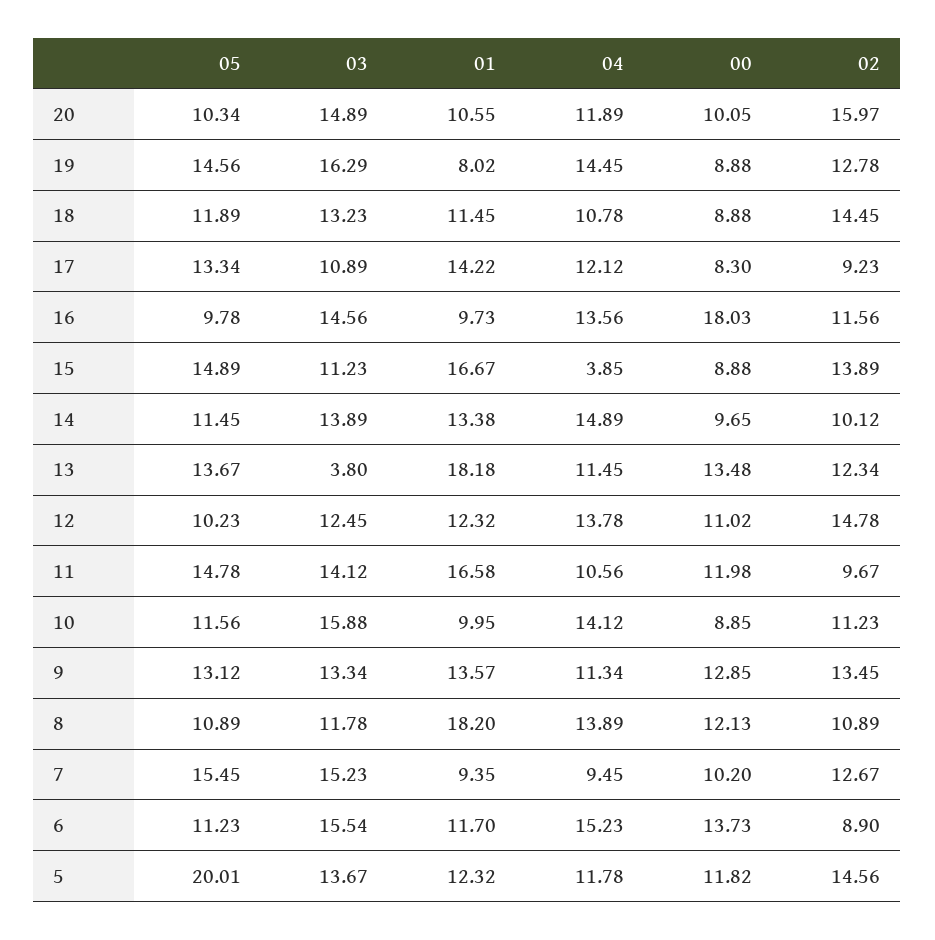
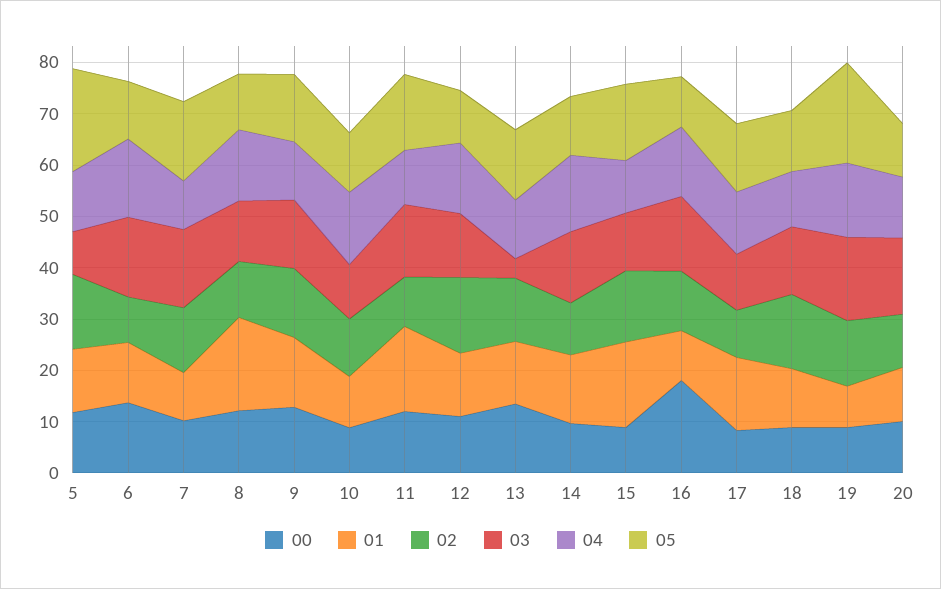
  {
    "05": {
      "20": 10.34,
-     "19": 14.56,
+     "19": 20,
      "18": 11.89,
      "17": 13.34,
      "16": 9.78,
      "15": 14.89,
      "14": 11.45,
      "13": 13.67,
      "12": 10.23,
      "11": 14.78,
      "10": 11.56,
      "9": 13.12,
      "8": 10.89,
      "7": 15.45,
      "6": 11.23,
      "5": 20.01
    },
    "03": {
      "20": 14.89,
      "19": 16.29,
      "18": 13.23,
      "17": 10.89,
      "16": 14.56,
      "15": 11.23,
      "14": 13.89,
      "13": 3.8,
      "12": 12.45,
      "11": 14.12,
-     "10": 15.88,
+     "10": 10,
      "9": 13.34,
      "8": 11.78,
      "7": 15.23,
      "6": 15.54,
-     "5": 13.67
+     "5": 8
    },
    "01": {
      "20": 10.55,
      "19": 8.02,
      "18": 11.45,
      "17": 14.22,
      "16": 9.73,
      "15": 16.67,
      "14": 13.38,
-     "13": 18.18,
+     "13": 12,
      "12": 12.32,
      "11": 16.58,
      "10": 9.95,
      "9": 13.57,
      "8": 18.2,
      "7": 9.35,
      "6": 11.7,
      "5": 12.32
    },
    "04": {
      "20": 11.89,
      "19": 14.45,
      "18": 10.78,
      "17": 12.12,
      "16": 13.56,
-     "15": 3.85,
+     "15": 10,
      "14": 14.89,
      "13": 11.45,
      "12": 13.78,
      "11": 10.56,
      "10": 14.12,
      "9": 11.34,
      "8": 13.89,
      "7": 9.45,
      "6": 15.23,
      "5": 11.78
    },
    "00": {
      "20": 10.05,
      "19": 8.88,
      "18": 8.88,
      "17": 8.3,
      "16": 18.03,
      "15": 8.88,
      "14": 9.65,
      "13": 13.48,
      "12": 11.02,
      "11": 11.98,
      "10": 8.85,
      "9": 12.85,
      "8": 12.13,
      "7": 10.2,
      "6": 13.73,
      "5": 11.82
    },
    "02": {
-     "20": 15.97,
+     "20": 10,
      "19": 12.78,
      "18": 14.45,
      "17": 9.23,
      "16": 11.56,
      "15": 13.89,
      "14": 10.12,
      "13": 12.34,
      "12": 14.78,
      "11": 9.67,
      "10": 11.23,
      "9": 13.45,
      "8": 10.89,
      "7": 12.67,
      "6": 8.9,
      "5": 14.56
    }
  }

